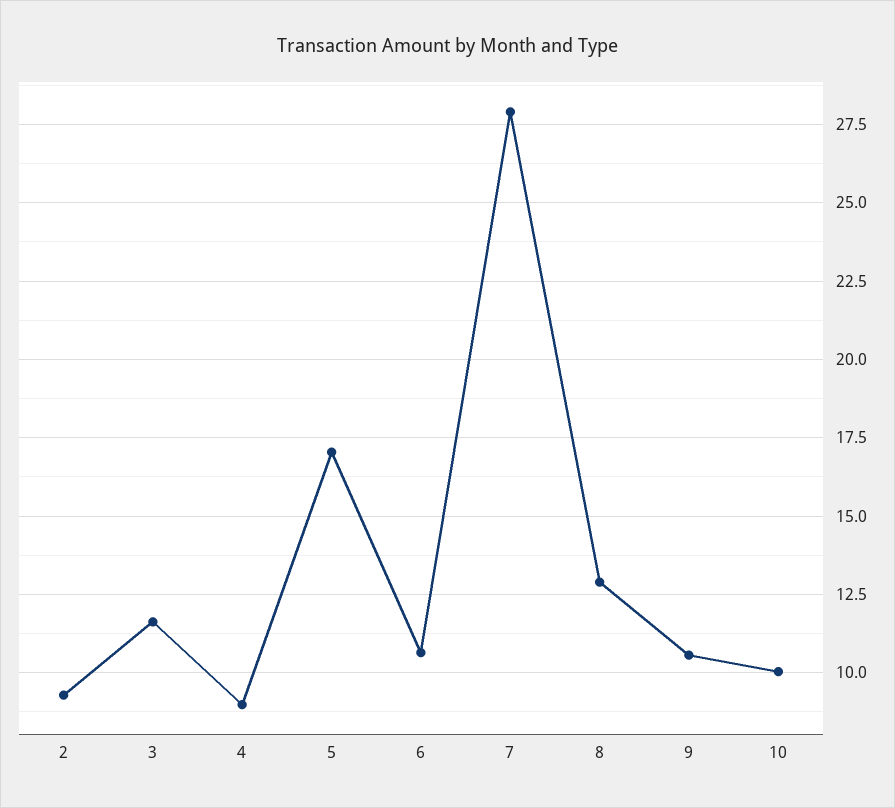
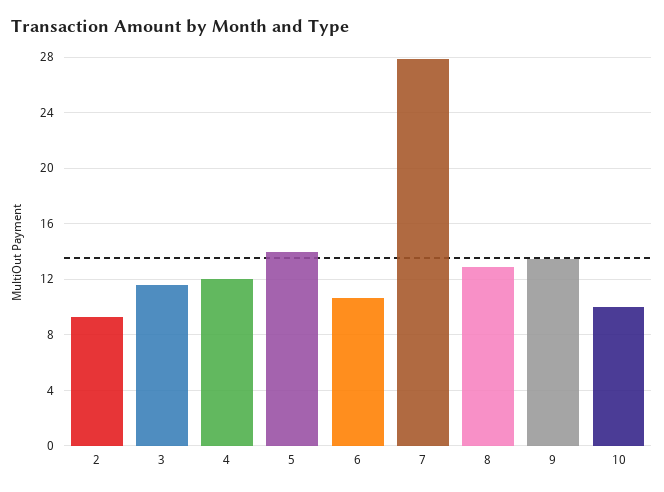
  {
    "2": 9.25,
    "3": 11.5,
-   "4": 9,
+   "4": 12,
-   "5": 17,
+   "5": 14,
    "6": 10.75,
    "7": 28,
    "8": 13,
-   "9": 10.5,
+   "9": 13.5,
    "10": 10
  }

